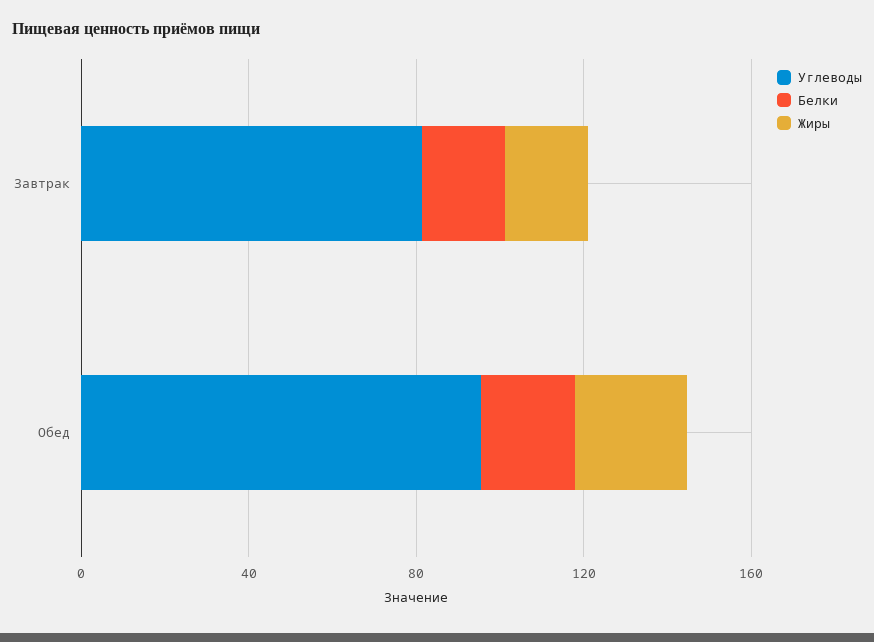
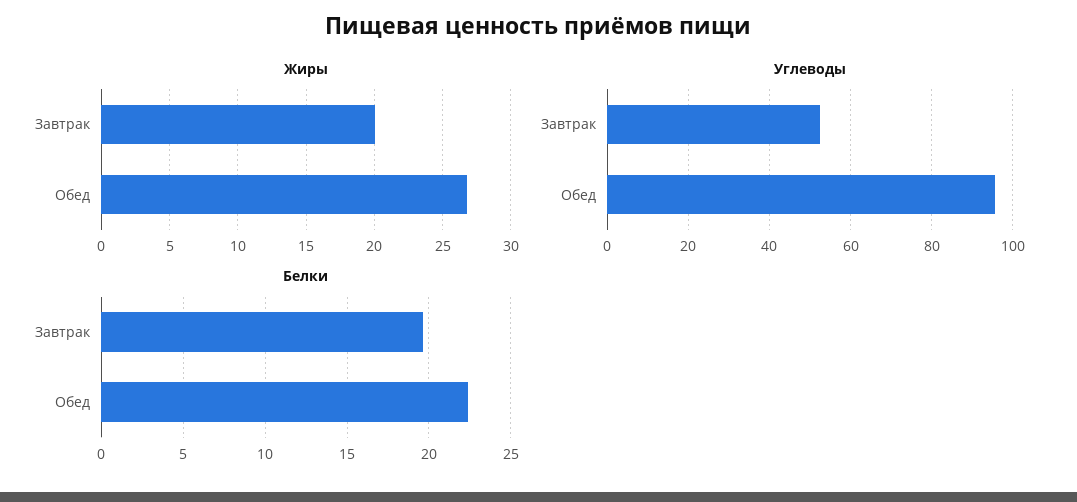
  {
    "Углеводы": {
-     "Завтрак": 80,
+     "Завтрак": 52,
      "Обед": 96
    },
    "Белки": {
      "Завтрак": 19.5,
      "Обед": 22.5
    },
    "Жиры": {
      "Завтрак": 20,
      "Обед": 27
    }
  }

